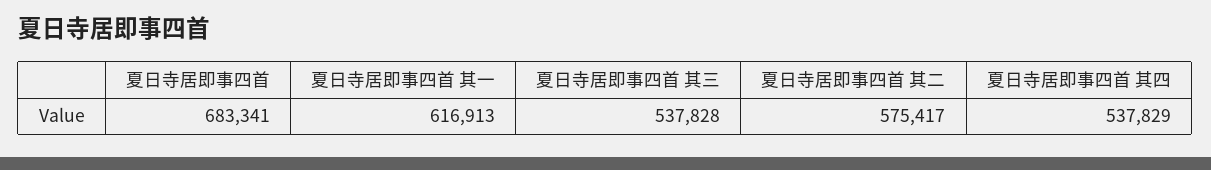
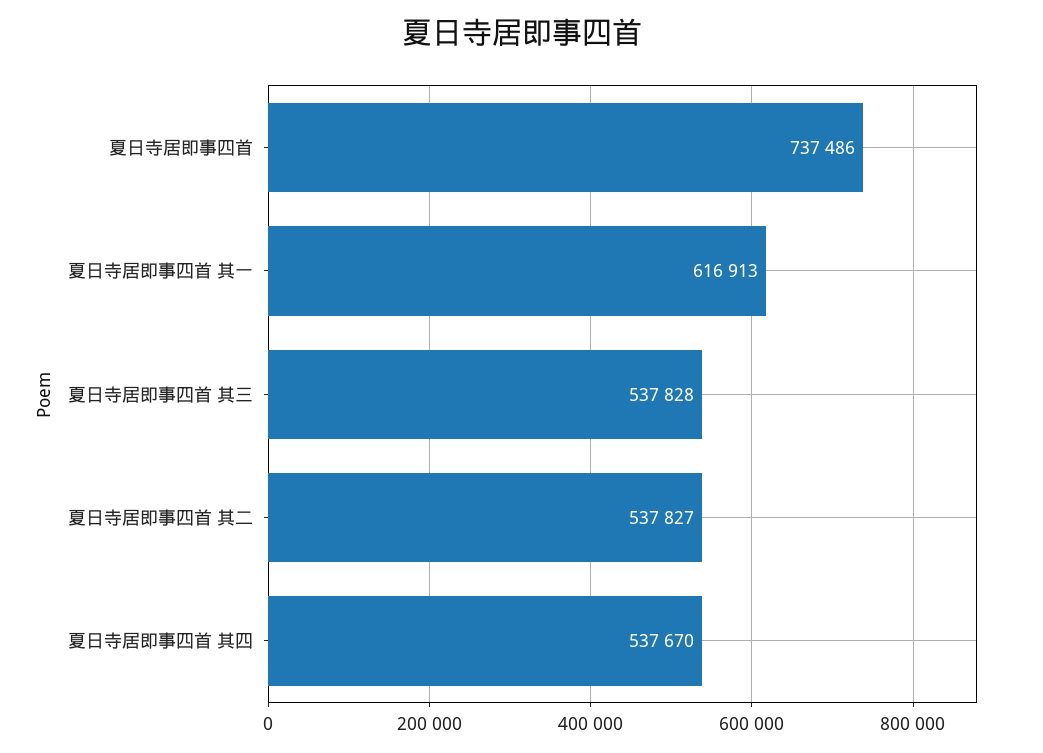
  {
-   "夏日寺居即事四首": 683341,
+   "夏日寺居即事四首": 737486,
    "夏日寺居即事四首 其一": 616913,
    "夏日寺居即事四首 其三": 537828,
-   "夏日寺居即事四首 其二": 575417,
+   "夏日寺居即事四首 其二": 537827,
-   "夏日寺居即事四首 其四": 537829
+   "夏日寺居即事四首 其四": 537670
  }

